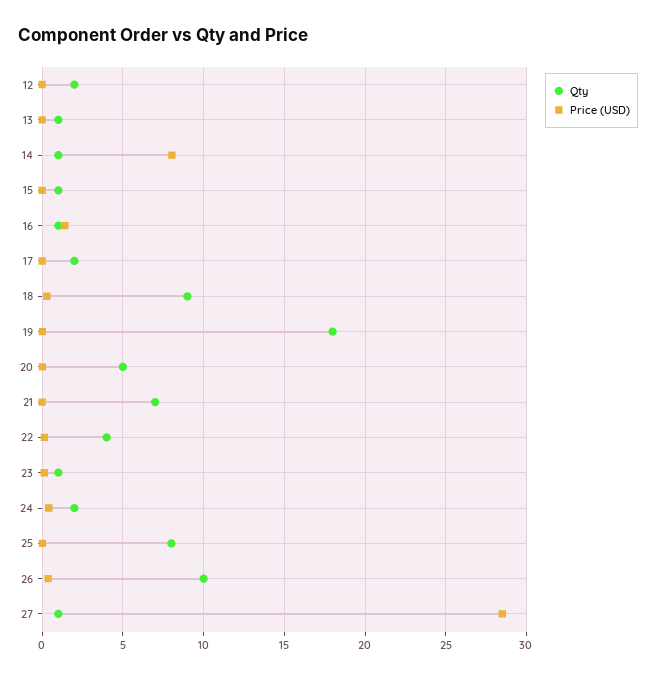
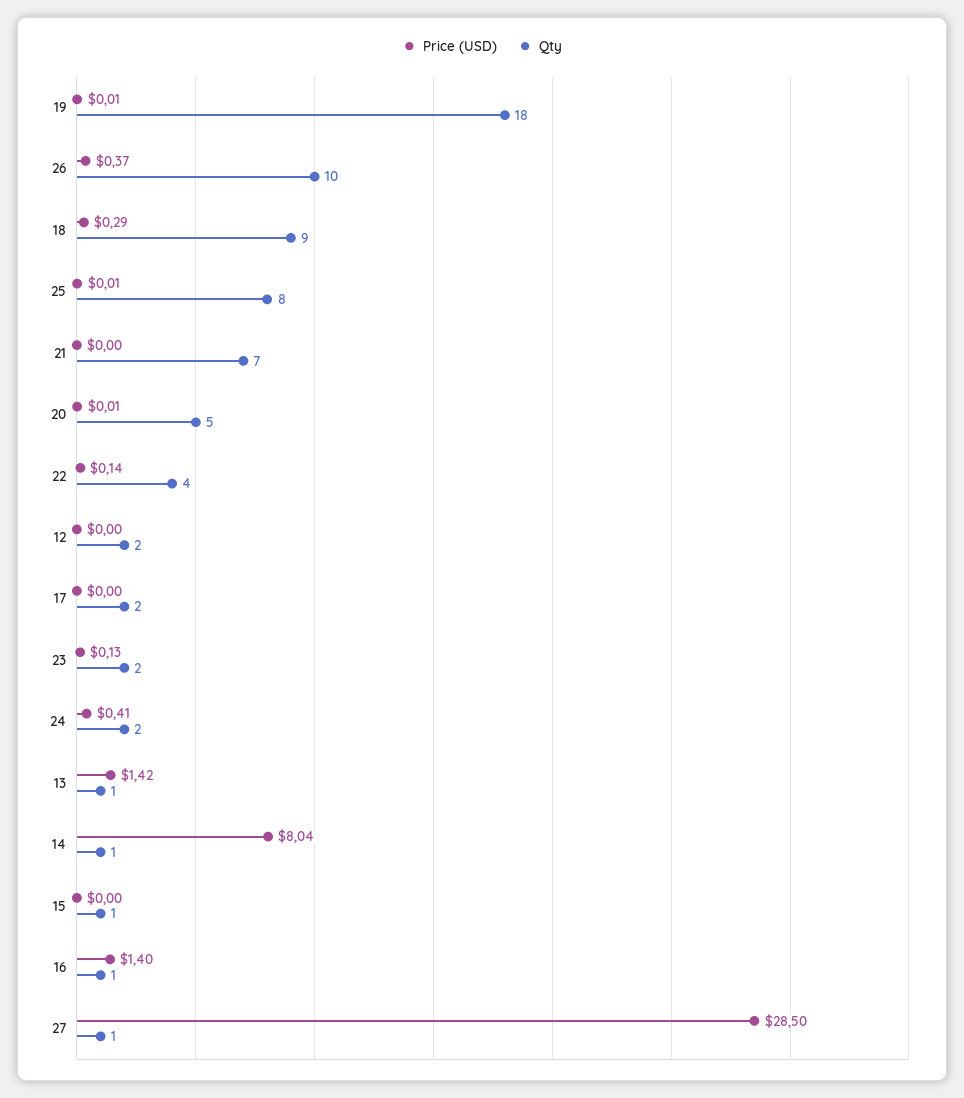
  {
    "Qty": {
      "12": 2,
      "13": 1,
      "14": 1,
      "15": 1,
      "16": 1,
      "17": 2,
      "18": 9,
      "19": 18,
      "20": 5,
      "21": 7,
      "22": 4,
-     "23": 1,
+     "23": 2,
      "24": 2,
      "25": 8,
      "26": 10,
      "27": 1
    },
    "Price (USD)": {
      "12": 0,
-     "13": 0,
+     "13": 1.42,
      "14": 8.04,
      "15": 0,
      "16": 1.4,
      "17": 0,
      "18": 0.29,
      "19": 0.01,
      "20": 0.01,
      "21": 0,
      "22": 0.14,
      "23": 0.13,
      "24": 0.41,
      "25": 0.01,
      "26": 0.37,
      "27": 28.5
    }
  }

